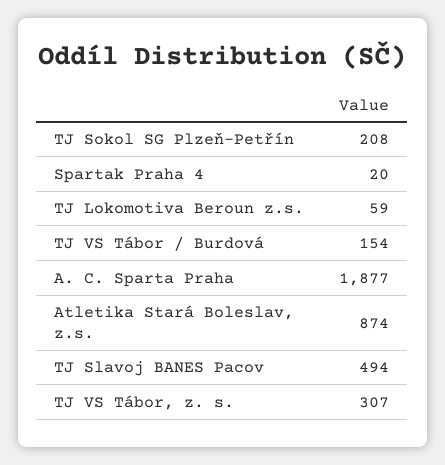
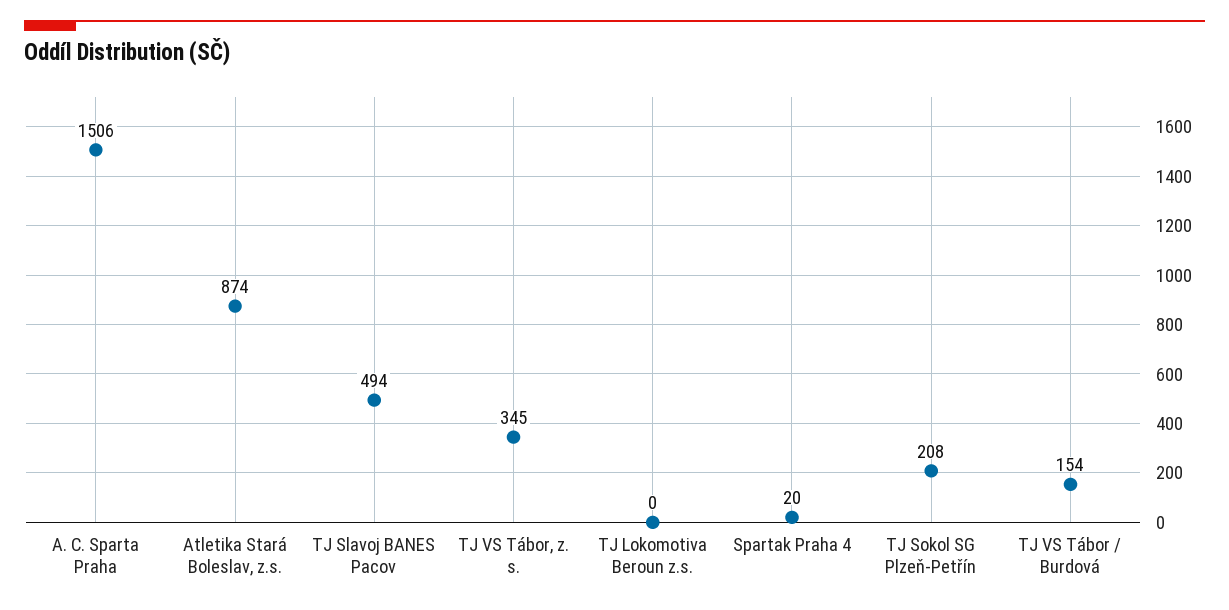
  {
    "TJ Sokol SG Plzeň-Petřín": 208,
    "Spartak Praha 4": 20,
-   "TJ Lokomotiva Beroun z.s.": 59,
+   "TJ Lokomotiva Beroun z.s.": 0,
    "TJ VS Tábor / Burdová": 154,
-   "A. C. Sparta Praha": 1877,
+   "A. C. Sparta Praha": 1506,
    "Atletika Stará Boleslav, z.s.": 874,
    "TJ Slavoj BANES Pacov": 494,
-   "TJ VS Tábor, z. s.": 307
+   "TJ VS Tábor, z. s.": 345
  }

